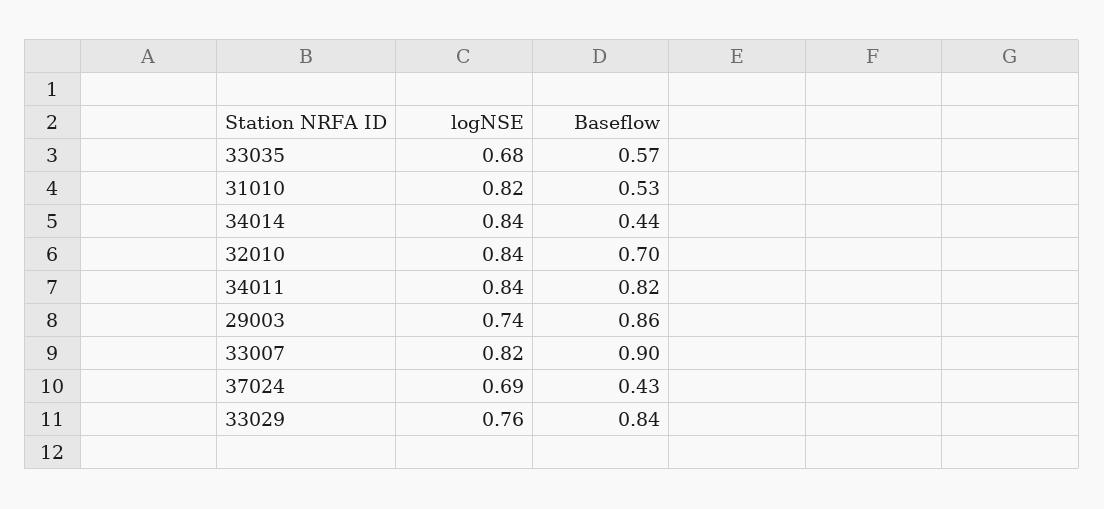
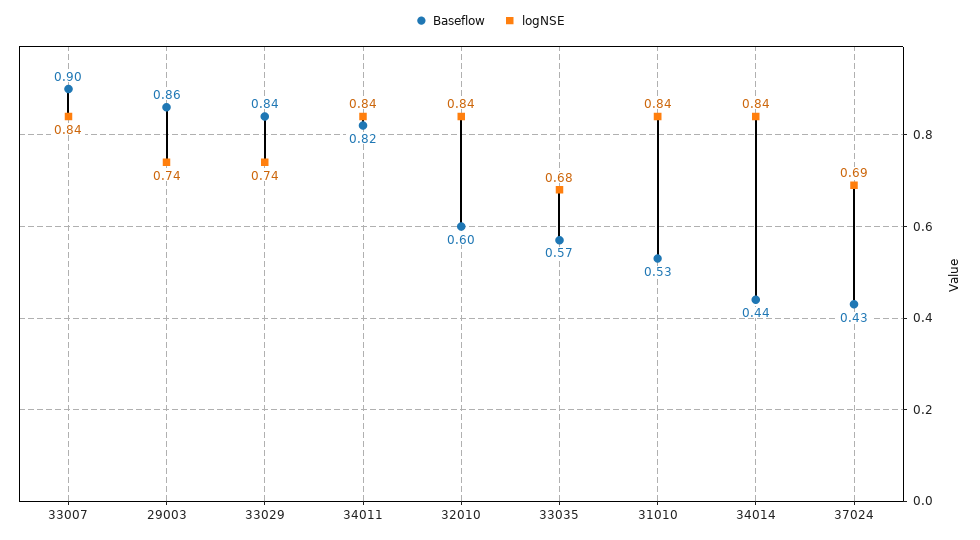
  {
    "logNSE": {
      "33035": 0.68,
-     "31010": 0.82,
+     "31010": 0.84,
      "34014": 0.84,
      "32010": 0.84,
      "34011": 0.84,
      "29003": 0.74,
-     "33007": 0.82,
+     "33007": 0.84,
      "37024": 0.69,
-     "33029": 0.76
+     "33029": 0.74
    },
    "Baseflow": {
      "33035": 0.57,
      "31010": 0.53,
      "34014": 0.44,
-     "32010": 0.7,
+     "32010": 0.6,
      "34011": 0.82,
      "29003": 0.86,
      "33007": 0.9,
      "37024": 0.43,
      "33029": 0.84
    }
  }

